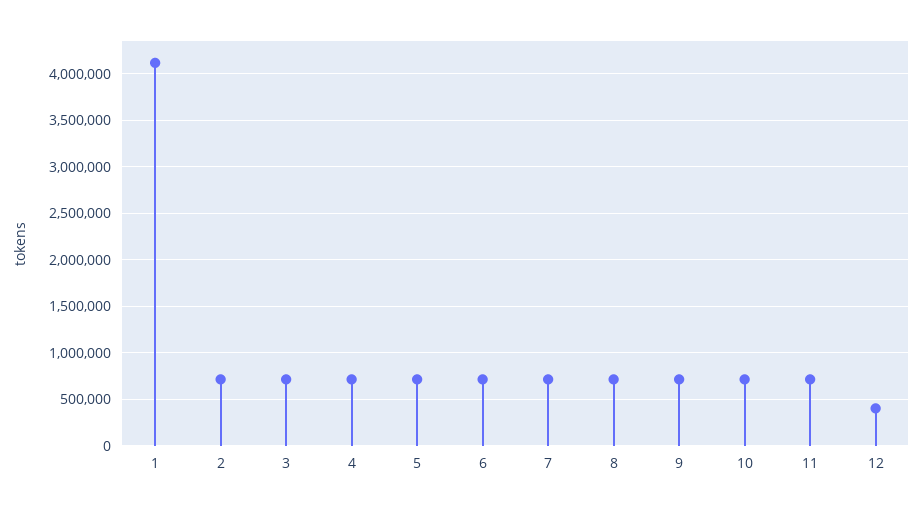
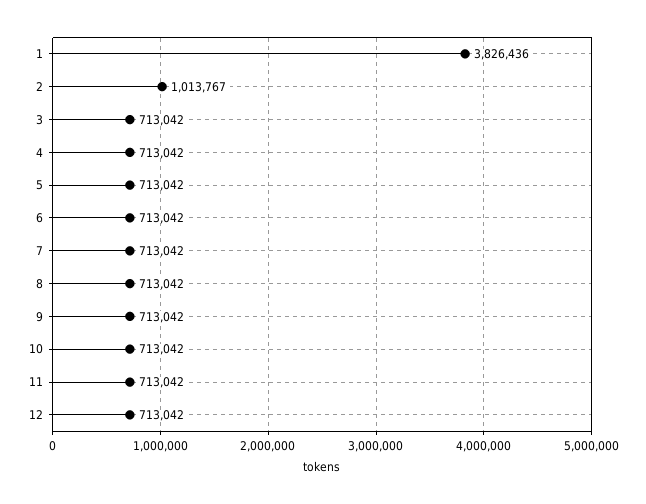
  {
-   "1": 4100000,
+   "1": 3826436,
-   "2": 700000,
+   "2": 1013767,
    "3": 713042,
    "4": 713042,
    "5": 713042,
    "6": 713042,
    "7": 713042,
    "8": 713042,
    "9": 713042,
    "10": 713042,
    "11": 713042,
-   "12": 400000
+   "12": 713042
  }

